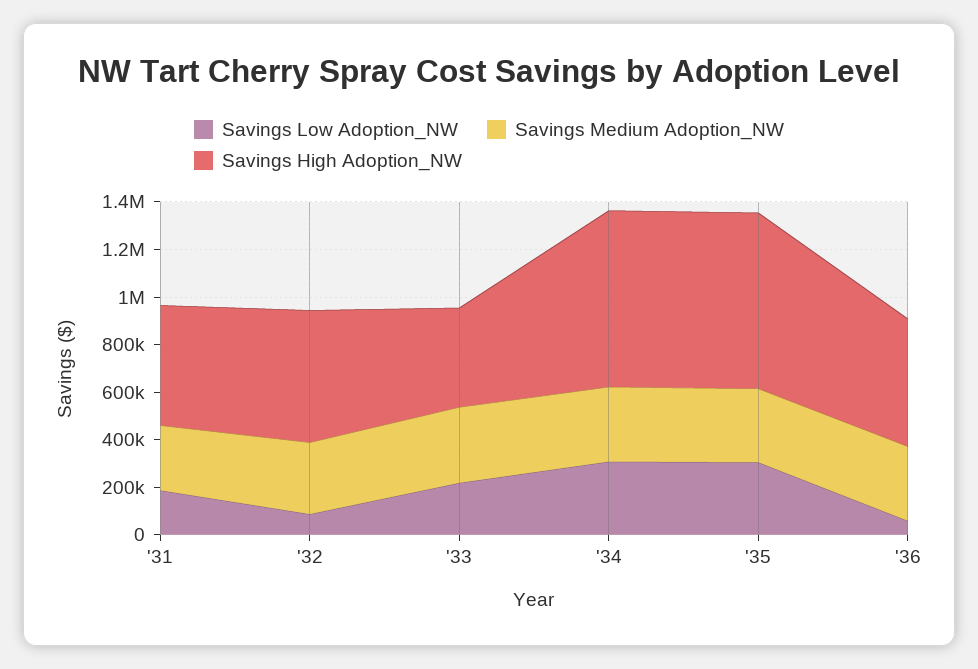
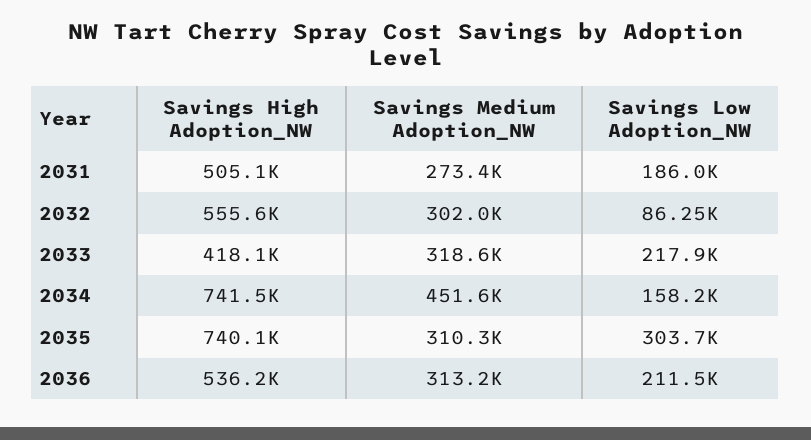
  {
    "Savings Low Adoption_NW": {
      "'31": 186000,
      "'32": 86250,
      "'33": 217900,
-     "'34": 300000,
+     "'34": 158200,
      "'35": 303700,
-     "'36": 50000
+     "'36": 211500
    },
    "Savings Medium Adoption_NW": {
      "'31": 273400,
      "'32": 302000,
      "'33": 318600,
-     "'34": 300000,
+     "'34": 451600,
      "'35": 310300,
      "'36": 313200
    },
    "Savings High Adoption_NW": {
      "'31": 505100,
      "'32": 555600,
      "'33": 418100,
      "'34": 741500,
      "'35": 740100,
      "'36": 536200
    }
  }

